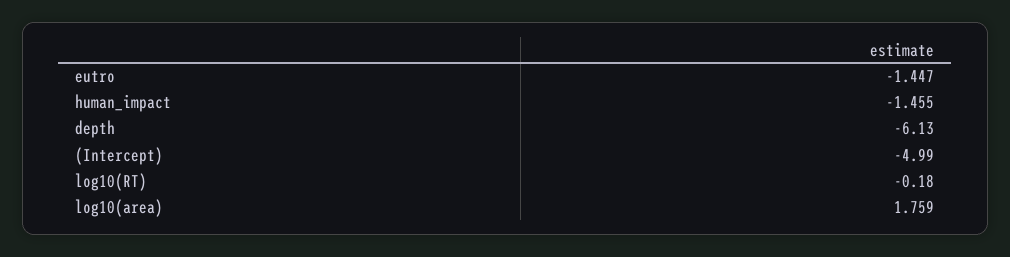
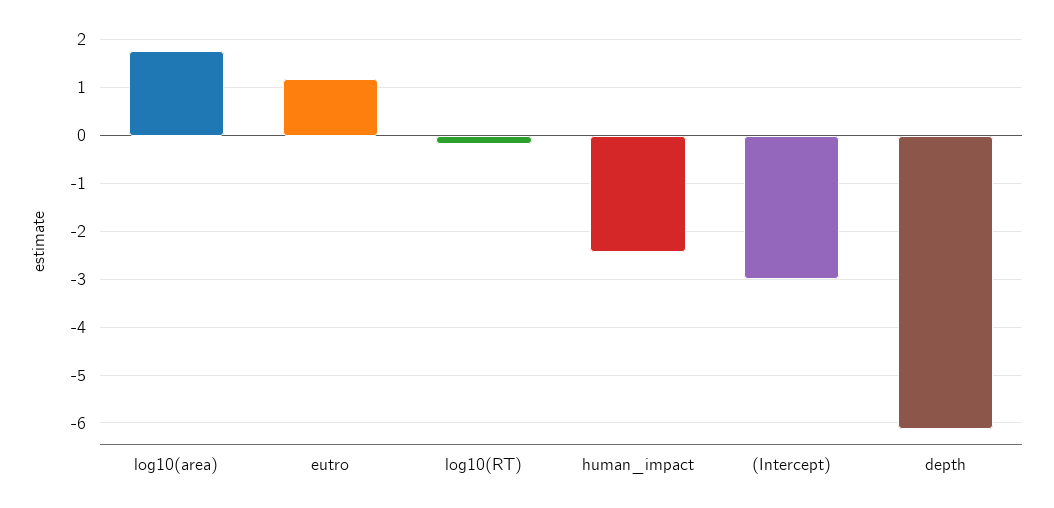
  {
-   "eutro": -1.447,
+   "eutro": 1.2,
-   "human_impact": -1.455,
+   "human_impact": -2.4,
    "depth": -6.13,
-   "(Intercept)": -4.99,
+   "(Intercept)": -3,
    "log10(RT)": -0.18,
    "log10(area)": 1.759
  }

